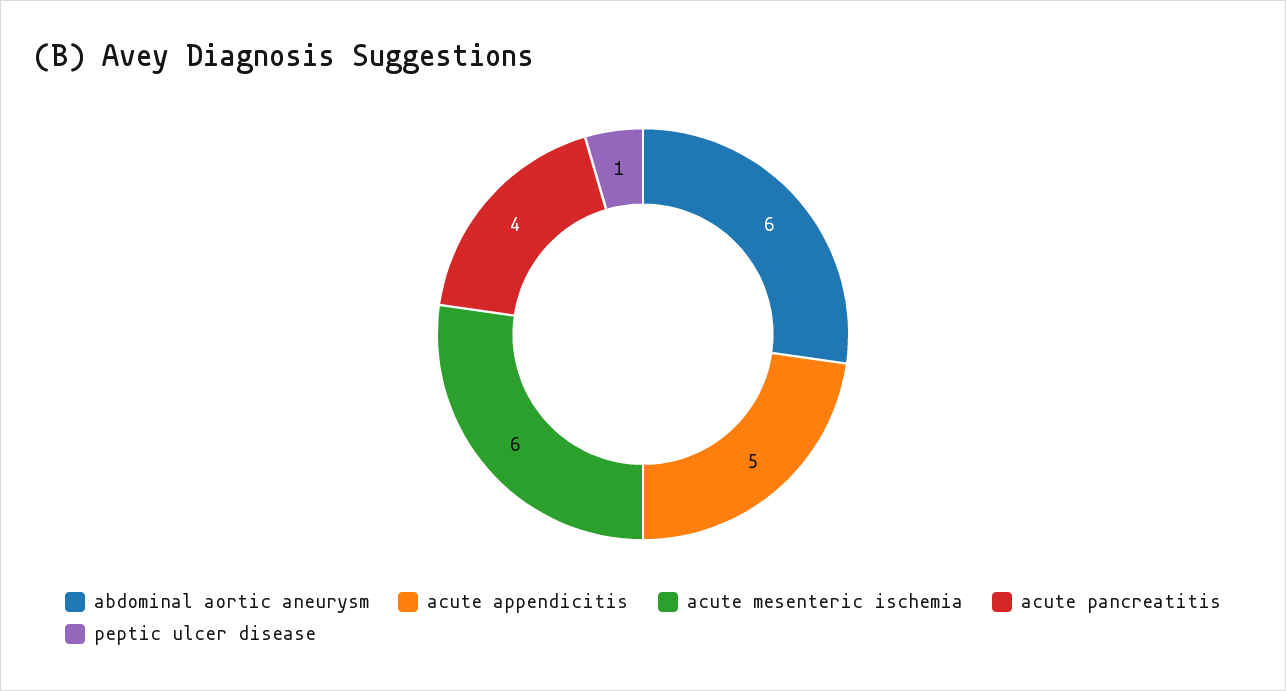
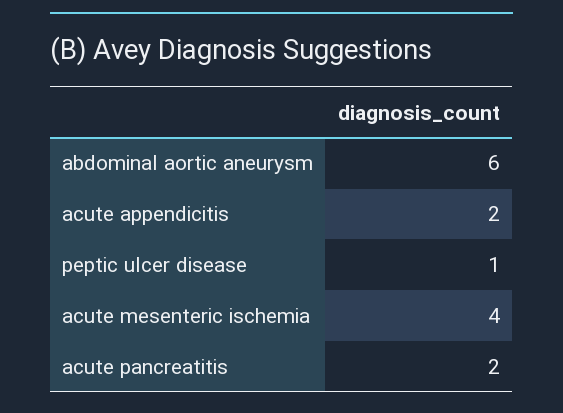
  {
    "abdominal aortic aneurysm": 6,
-   "acute appendicitis": 5,
+   "acute appendicitis": 2,
-   "acute mesenteric ischemia": 6,
+   "acute mesenteric ischemia": 4,
-   "acute pancreatitis": 4,
+   "acute pancreatitis": 2,
    "peptic ulcer disease": 1
  }

